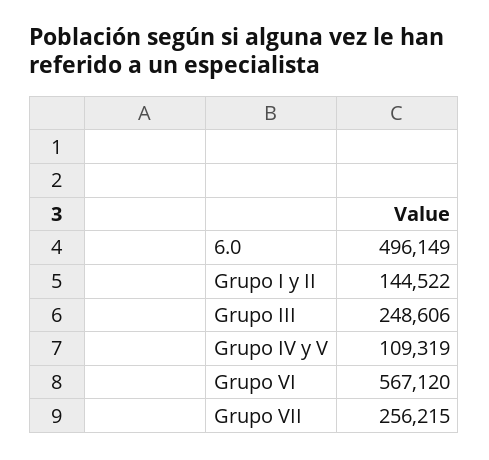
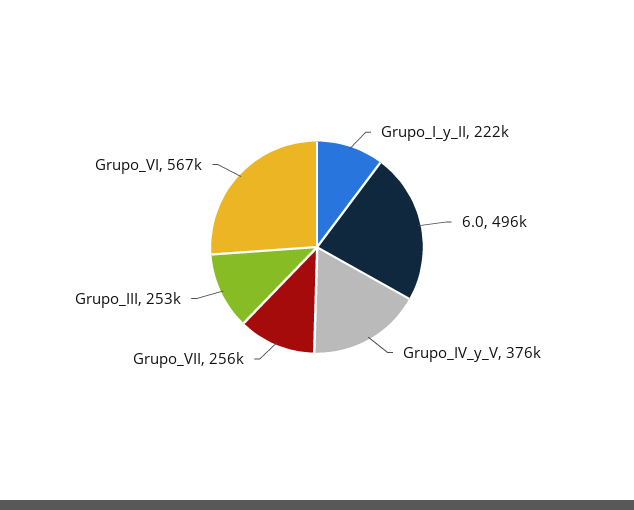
  {
    "6.0": 496149,
-   "Grupo I y II": 144522,
+   "Grupo I y II": 222000,
-   "Grupo III": 248606,
+   "Grupo III": 253000,
-   "Grupo IV y V": 109319,
+   "Grupo IV y V": 376000,
    "Grupo VI": 567120,
    "Grupo VII": 256215
  }

